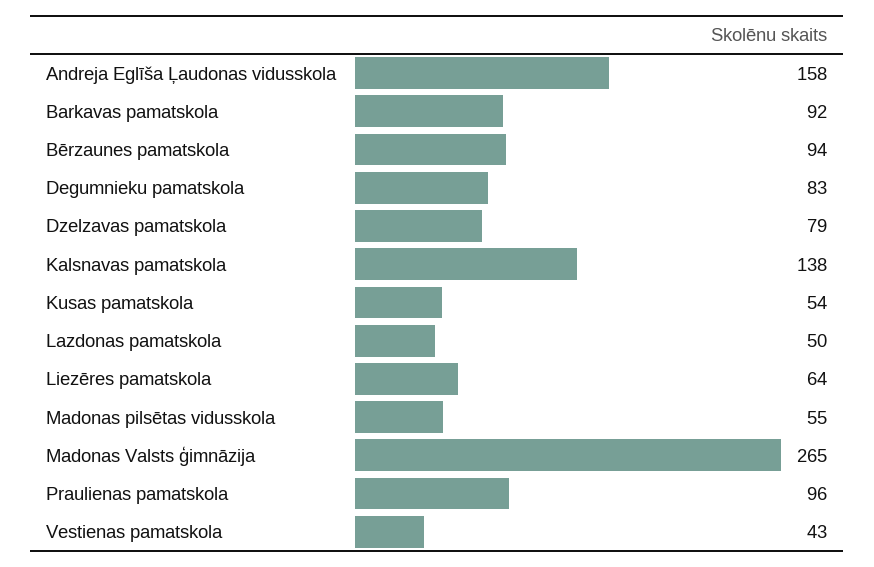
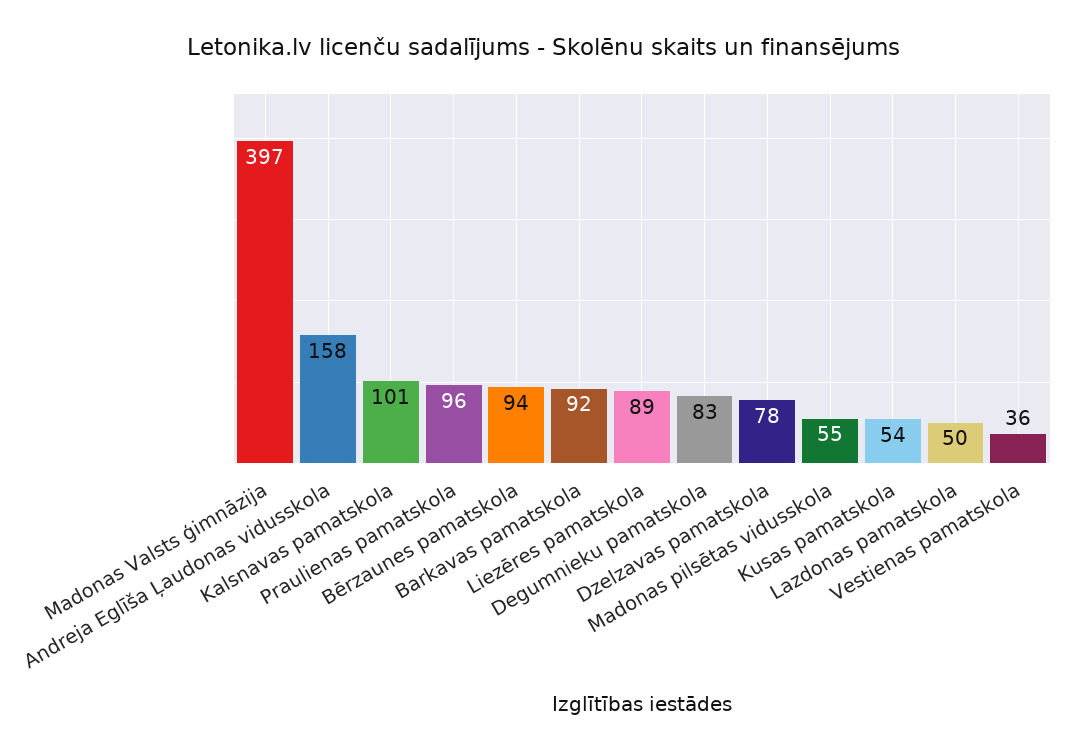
  {
    "Andreja Eglīša Ļaudonas vidusskola": 158,
    "Barkavas pamatskola": 92,
    "Bērzaunes pamatskola": 94,
    "Degumnieku pamatskola": 83,
-   "Dzelzavas pamatskola": 79,
+   "Dzelzavas pamatskola": 78,
-   "Kalsnavas pamatskola": 138,
+   "Kalsnavas pamatskola": 101,
    "Kusas pamatskola": 54,
    "Lazdonas pamatskola": 50,
-   "Liezēres pamatskola": 64,
+   "Liezēres pamatskola": 89,
    "Madonas pilsētas vidusskola": 55,
-   "Madonas Valsts ģimnāzija": 265,
+   "Madonas Valsts ģimnāzija": 397,
    "Praulienas pamatskola": 96,
-   "Vestienas pamatskola": 43
+   "Vestienas pamatskola": 36
  }

